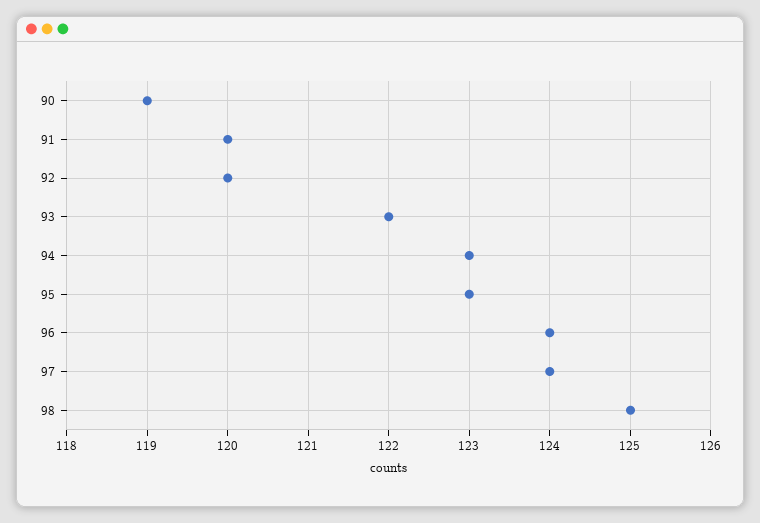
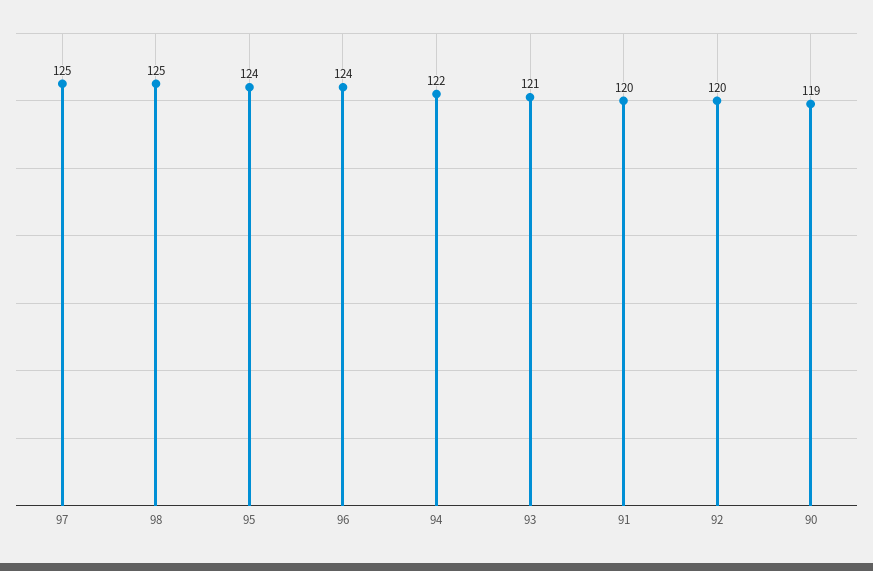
  {
    "90": 119,
    "91": 120,
    "92": 120,
-   "93": 122,
+   "93": 121,
-   "94": 123,
+   "94": 122,
-   "95": 123,
+   "95": 124,
    "96": 124,
-   "97": 124,
+   "97": 125,
    "98": 125
  }

